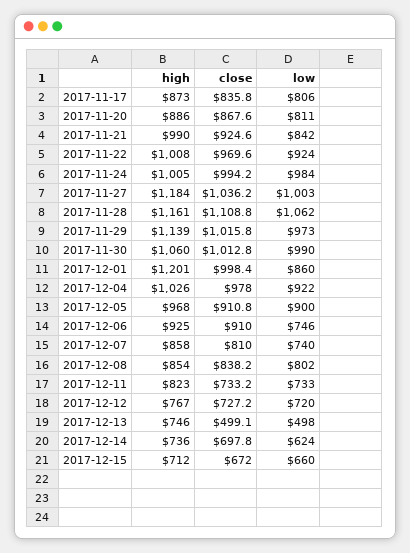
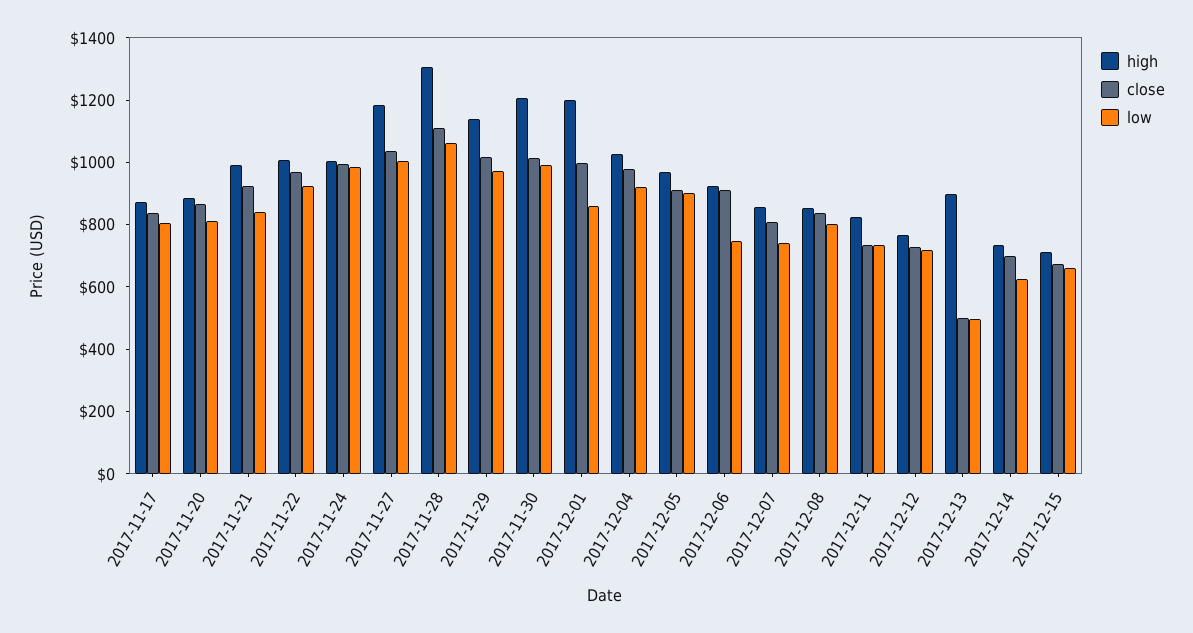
  {
    "high": {
      "2017-11-17": 873,
      "2017-11-20": 886,
      "2017-11-21": 990,
      "2017-11-22": 1008,
      "2017-11-24": 1005,
      "2017-11-27": 1184,
-     "2017-11-28": 1161,
+     "2017-11-28": 1300,
      "2017-11-29": 1139,
-     "2017-11-30": 1060,
+     "2017-11-30": 1200,
      "2017-12-01": 1201,
      "2017-12-04": 1026,
      "2017-12-05": 968,
      "2017-12-06": 925,
      "2017-12-07": 858,
      "2017-12-08": 854,
      "2017-12-11": 823,
      "2017-12-12": 767,
-     "2017-12-13": 746,
+     "2017-12-13": 900,
      "2017-12-14": 736,
      "2017-12-15": 712
    },
    "close": {
      "2017-11-17": 835.8,
      "2017-11-20": 867.6,
      "2017-11-21": 924.6,
      "2017-11-22": 969.6,
      "2017-11-24": 994.2,
      "2017-11-27": 1036.2,
      "2017-11-28": 1108.8,
      "2017-11-29": 1015.8,
      "2017-11-30": 1012.8,
      "2017-12-01": 998.4,
      "2017-12-04": 978,
      "2017-12-05": 910.8,
      "2017-12-06": 910,
      "2017-12-07": 810,
      "2017-12-08": 838.2,
      "2017-12-11": 733.2,
      "2017-12-12": 727.2,
      "2017-12-13": 499.1,
      "2017-12-14": 697.8,
      "2017-12-15": 672
    },
    "low": {
      "2017-11-17": 806,
      "2017-11-20": 811,
      "2017-11-21": 842,
      "2017-11-22": 924,
      "2017-11-24": 984,
      "2017-11-27": 1003,
      "2017-11-28": 1062,
      "2017-11-29": 973,
      "2017-11-30": 990,
      "2017-12-01": 860,
      "2017-12-04": 922,
      "2017-12-05": 900,
      "2017-12-06": 746,
      "2017-12-07": 740,
      "2017-12-08": 802,
      "2017-12-11": 733,
      "2017-12-12": 720,
      "2017-12-13": 498,
      "2017-12-14": 624,
      "2017-12-15": 660
    }
  }

